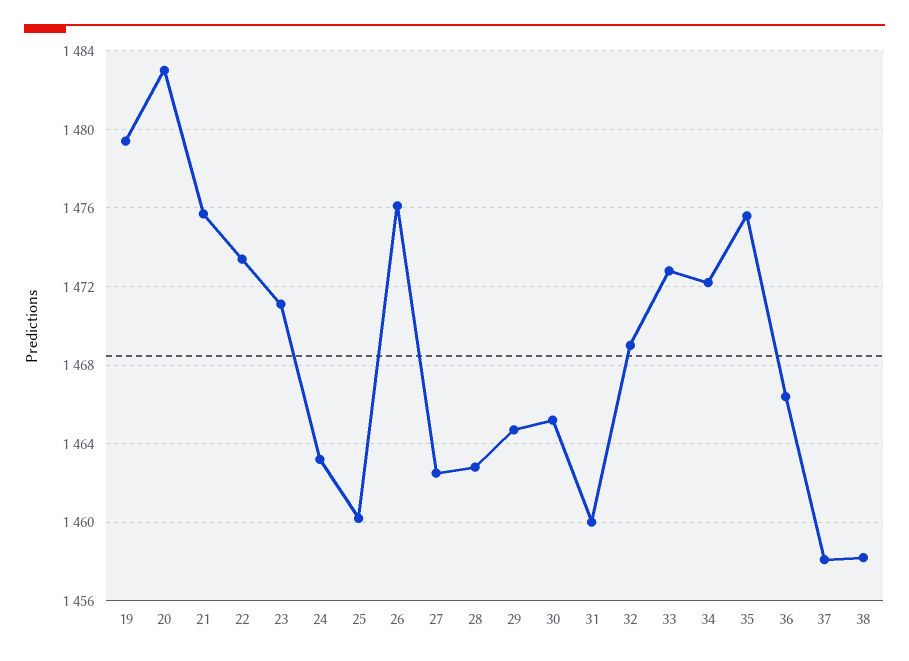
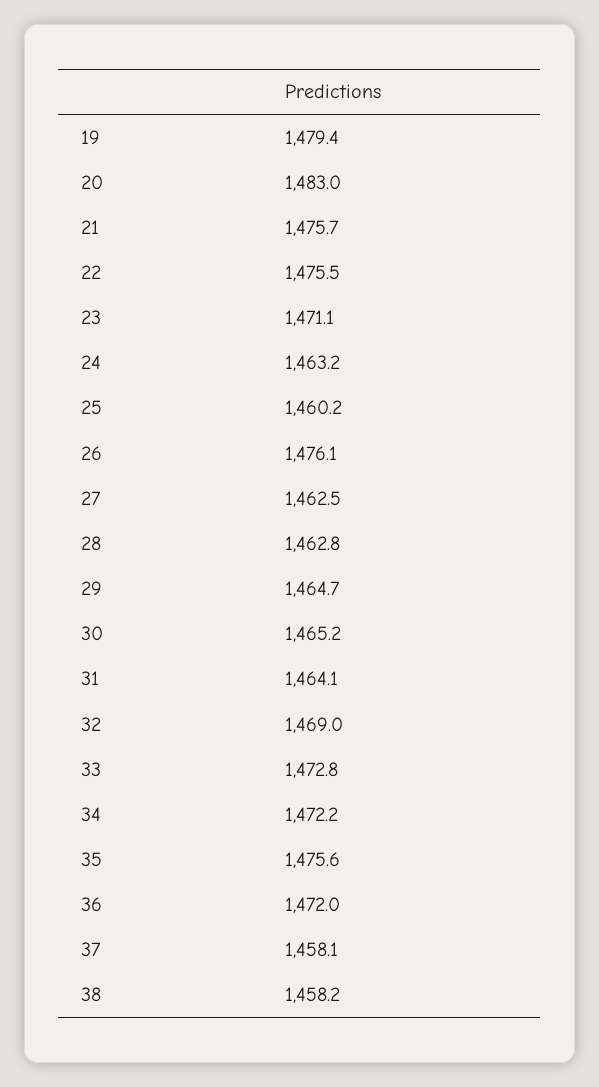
  {
    "19": 1479.4,
    "20": 1483,
    "21": 1475.7,
-   "22": 1473.5,
+   "22": 1475.5,
    "23": 1471.1,
    "24": 1463.2,
    "25": 1460.2,
    "26": 1476.1,
    "27": 1462.5,
    "28": 1462.8,
    "29": 1464.7,
    "30": 1465.2,
-   "31": 1460,
+   "31": 1464.1,
    "32": 1469,
    "33": 1472.8,
    "34": 1472.2,
    "35": 1475.6,
-   "36": 1466.5,
+   "36": 1472,
    "37": 1458.1,
    "38": 1458.2
  }

